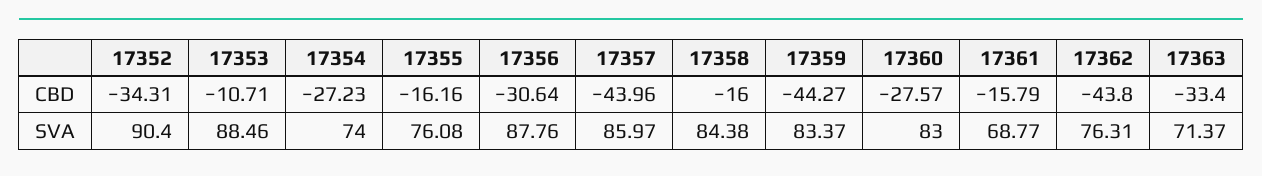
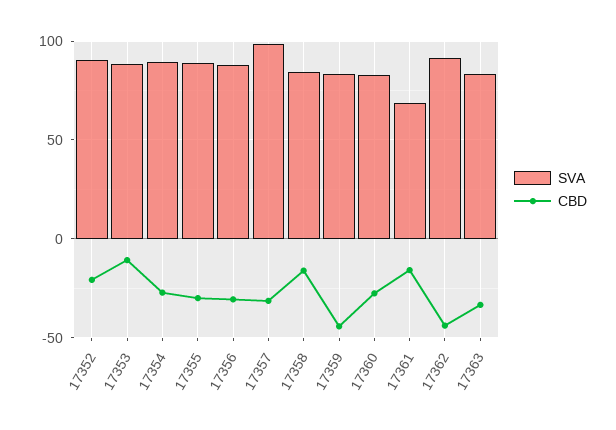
  {
    "CBD": {
-     "17352": -34.31,
+     "17352": -20,
      "17353": -10.71,
      "17354": -27.23,
-     "17355": -16.16,
+     "17355": -30,
      "17356": -30.64,
-     "17357": -43.96,
+     "17357": -30,
      "17358": -16,
      "17359": -44.27,
      "17360": -27.57,
      "17361": -15.79,
      "17362": -43.8,
      "17363": -33.4
    },
    "SVA": {
      "17352": 90.4,
      "17353": 88.46,
-     "17354": 74,
+     "17354": 90,
-     "17355": 76.08,
+     "17355": 90,
      "17356": 87.76,
-     "17357": 85.97,
+     "17357": 100,
      "17358": 84.38,
      "17359": 83.37,
      "17360": 83,
      "17361": 68.77,
-     "17362": 76.31,
+     "17362": 90,
-     "17363": 71.37
+     "17363": 85
    }
  }

